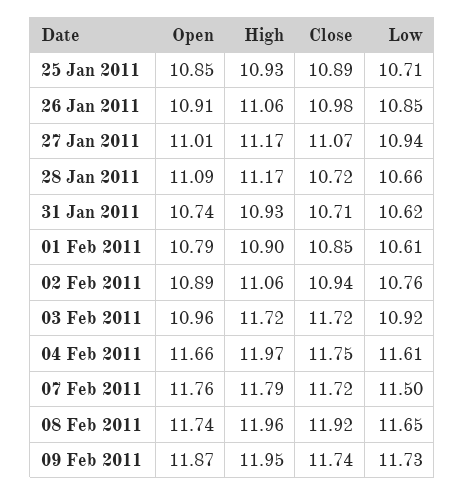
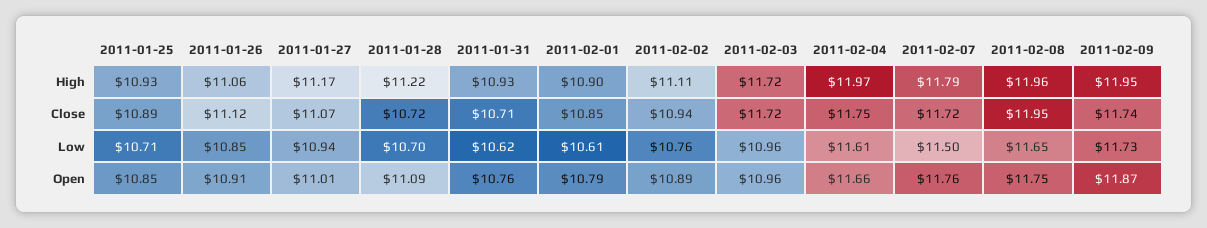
  {
    "Open": {
      "25 Jan 2011": 10.85,
      "26 Jan 2011": 10.91,
      "27 Jan 2011": 11.01,
      "28 Jan 2011": 11.09,
-     "31 Jan 2011": 10.74,
+     "31 Jan 2011": 10.76,
      "01 Feb 2011": 10.79,
      "02 Feb 2011": 10.89,
      "03 Feb 2011": 10.96,
      "04 Feb 2011": 11.66,
      "07 Feb 2011": 11.76,
-     "08 Feb 2011": 11.74,
+     "08 Feb 2011": 11.75,
      "09 Feb 2011": 11.87
    },
    "High": {
      "25 Jan 2011": 10.93,
      "26 Jan 2011": 11.06,
      "27 Jan 2011": 11.17,
-     "28 Jan 2011": 11.17,
+     "28 Jan 2011": 11.22,
      "31 Jan 2011": 10.93,
      "01 Feb 2011": 10.9,
-     "02 Feb 2011": 11.06,
+     "02 Feb 2011": 11.11,
      "03 Feb 2011": 11.72,
      "04 Feb 2011": 11.97,
      "07 Feb 2011": 11.79,
      "08 Feb 2011": 11.96,
      "09 Feb 2011": 11.95
    },
    "Close": {
      "25 Jan 2011": 10.89,
-     "26 Jan 2011": 10.98,
+     "26 Jan 2011": 11.12,
      "27 Jan 2011": 11.07,
      "28 Jan 2011": 10.72,
      "31 Jan 2011": 10.71,
      "01 Feb 2011": 10.85,
      "02 Feb 2011": 10.94,
      "03 Feb 2011": 11.72,
      "04 Feb 2011": 11.75,
      "07 Feb 2011": 11.72,
-     "08 Feb 2011": 11.92,
+     "08 Feb 2011": 11.95,
      "09 Feb 2011": 11.74
    },
    "Low": {
      "25 Jan 2011": 10.71,
      "26 Jan 2011": 10.85,
      "27 Jan 2011": 10.94,
-     "28 Jan 2011": 10.66,
+     "28 Jan 2011": 10.7,
      "31 Jan 2011": 10.62,
      "01 Feb 2011": 10.61,
      "02 Feb 2011": 10.76,
-     "03 Feb 2011": 10.92,
+     "03 Feb 2011": 10.96,
      "04 Feb 2011": 11.61,
      "07 Feb 2011": 11.5,
      "08 Feb 2011": 11.65,
      "09 Feb 2011": 11.73
    }
  }

